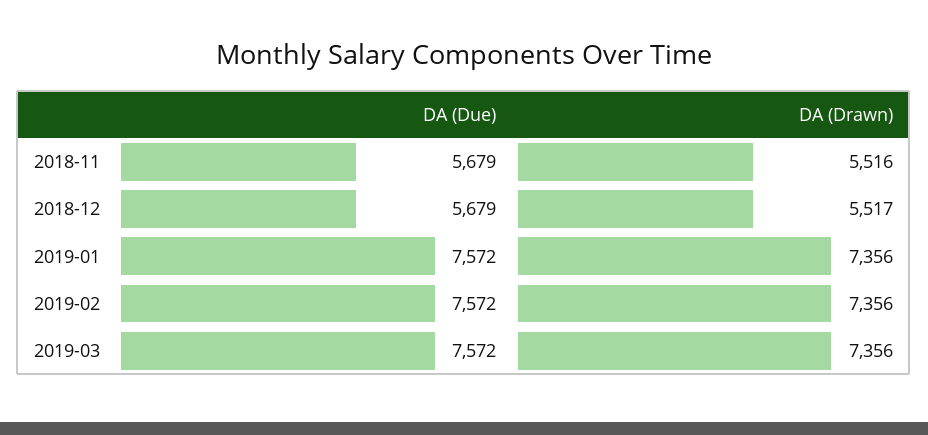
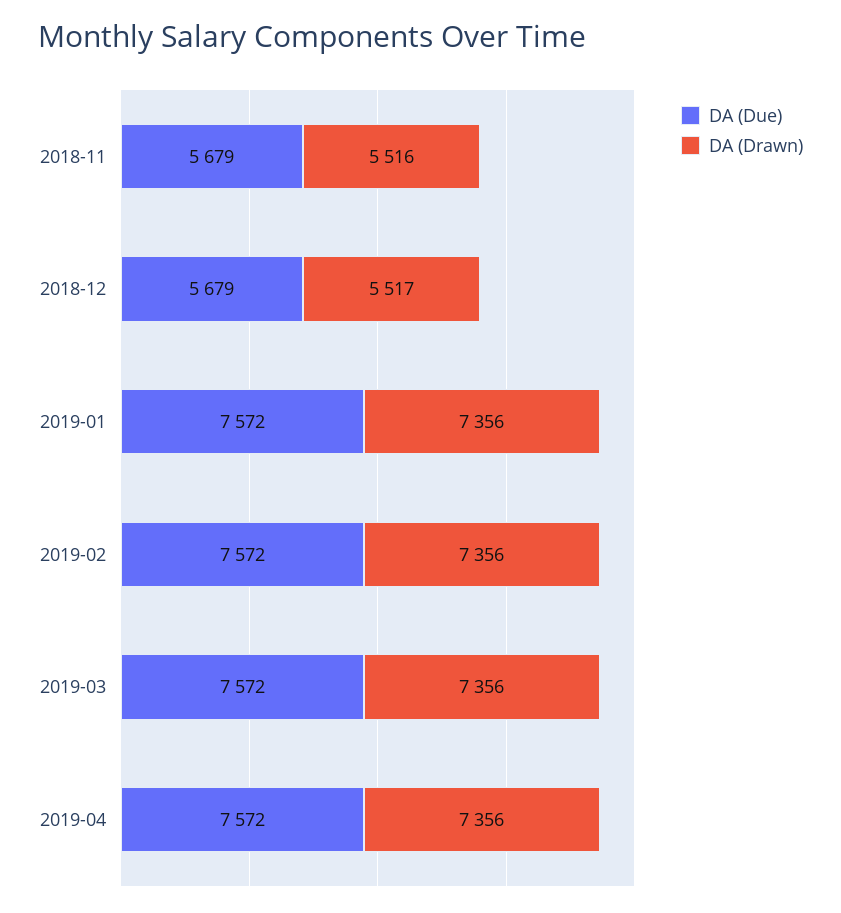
  {
    "DA (Due)": {
      "2018-11": 5679,
      "2018-12": 5679,
      "2019-01": 7572,
      "2019-02": 7572,
-     "2019-03": 7572
+     "2019-03": 7572,
+     "2019-04": 7572
    },
    "DA (Drawn)": {
      "2018-11": 5516,
      "2018-12": 5517,
      "2019-01": 7356,
      "2019-02": 7356,
-     "2019-03": 7356
+     "2019-03": 7356,
+     "2019-04": 7356
    }
  }

